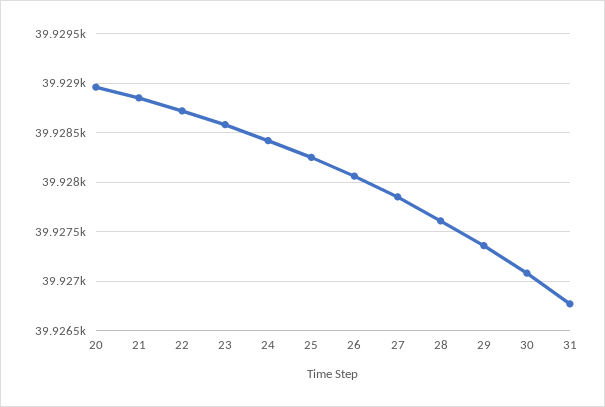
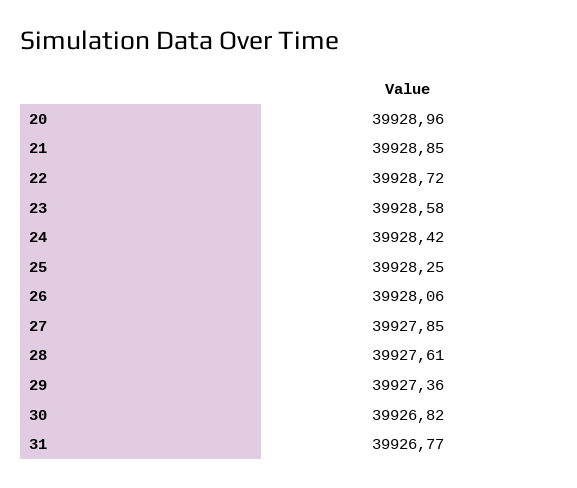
  {
    "20": 39928.96,
    "21": 39928.85,
    "22": 39928.72,
    "23": 39928.58,
    "24": 39928.42,
    "25": 39928.25,
    "26": 39928.06,
    "27": 39927.85,
    "28": 39927.61,
    "29": 39927.36,
-   "30": 39927.1,
+   "30": 39926.82,
    "31": 39926.77
  }

